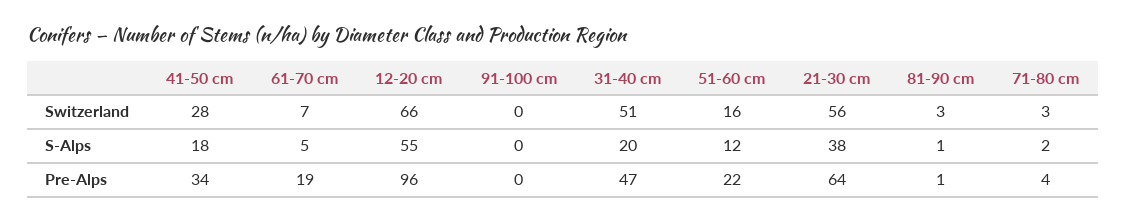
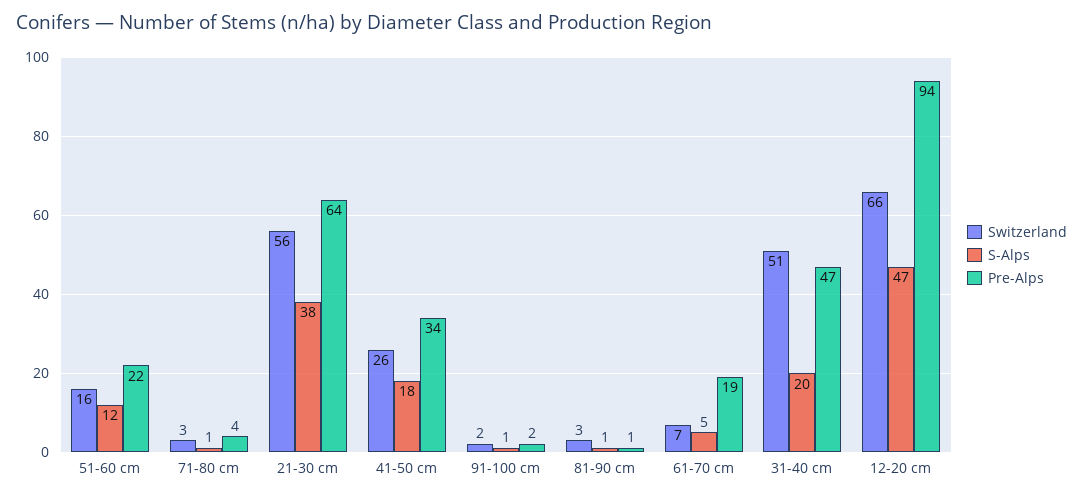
  {
    "Switzerland": {
-     "41-50 cm": 28,
+     "41-50 cm": 26,
      "61-70 cm": 7,
      "12-20 cm": 66,
-     "91-100 cm": 0,
+     "91-100 cm": 2,
      "31-40 cm": 51,
      "51-60 cm": 16,
      "21-30 cm": 56,
      "81-90 cm": 3,
      "71-80 cm": 3
    },
    "S-Alps": {
      "41-50 cm": 18,
      "61-70 cm": 5,
-     "12-20 cm": 55,
+     "12-20 cm": 47,
-     "91-100 cm": 0,
+     "91-100 cm": 1,
      "31-40 cm": 20,
      "51-60 cm": 12,
      "21-30 cm": 38,
      "81-90 cm": 1,
-     "71-80 cm": 2
+     "71-80 cm": 1
    },
    "Pre-Alps": {
      "41-50 cm": 34,
      "61-70 cm": 19,
-     "12-20 cm": 96,
+     "12-20 cm": 94,
-     "91-100 cm": 0,
+     "91-100 cm": 2,
      "31-40 cm": 47,
      "51-60 cm": 22,
      "21-30 cm": 64,
      "81-90 cm": 1,
      "71-80 cm": 4
    }
  }

